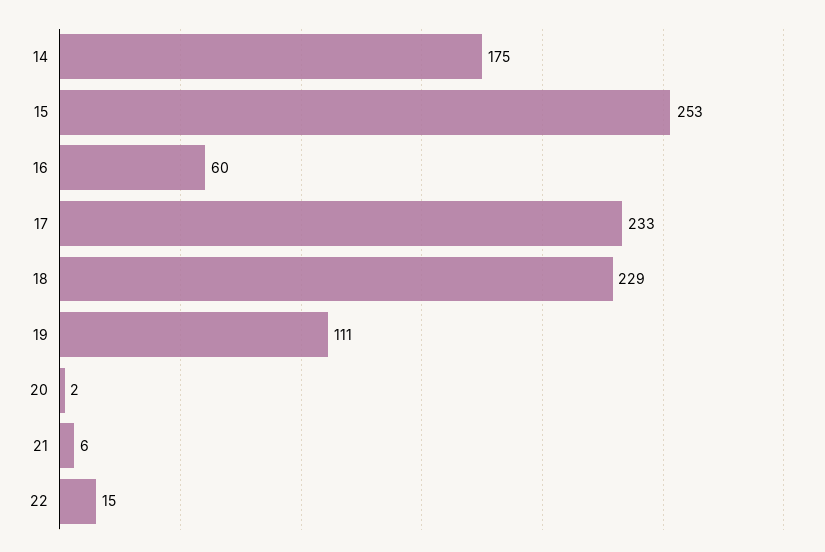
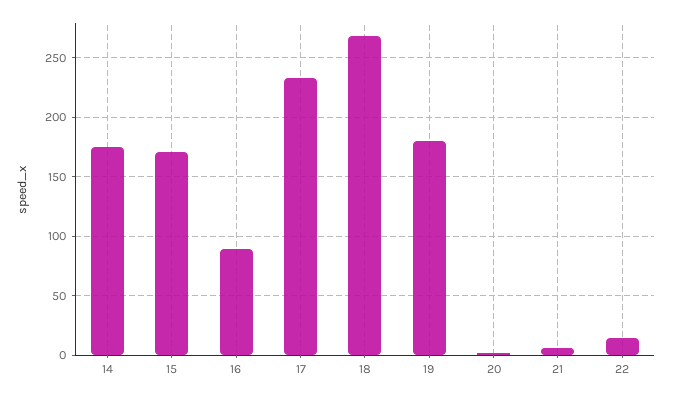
  {
    "14": 175,
-   "15": 253,
+   "15": 170,
-   "16": 60,
+   "16": 90,
    "17": 233,
-   "18": 229,
+   "18": 270,
-   "19": 111,
+   "19": 180,
    "20": 2,
    "21": 6,
    "22": 15
  }

